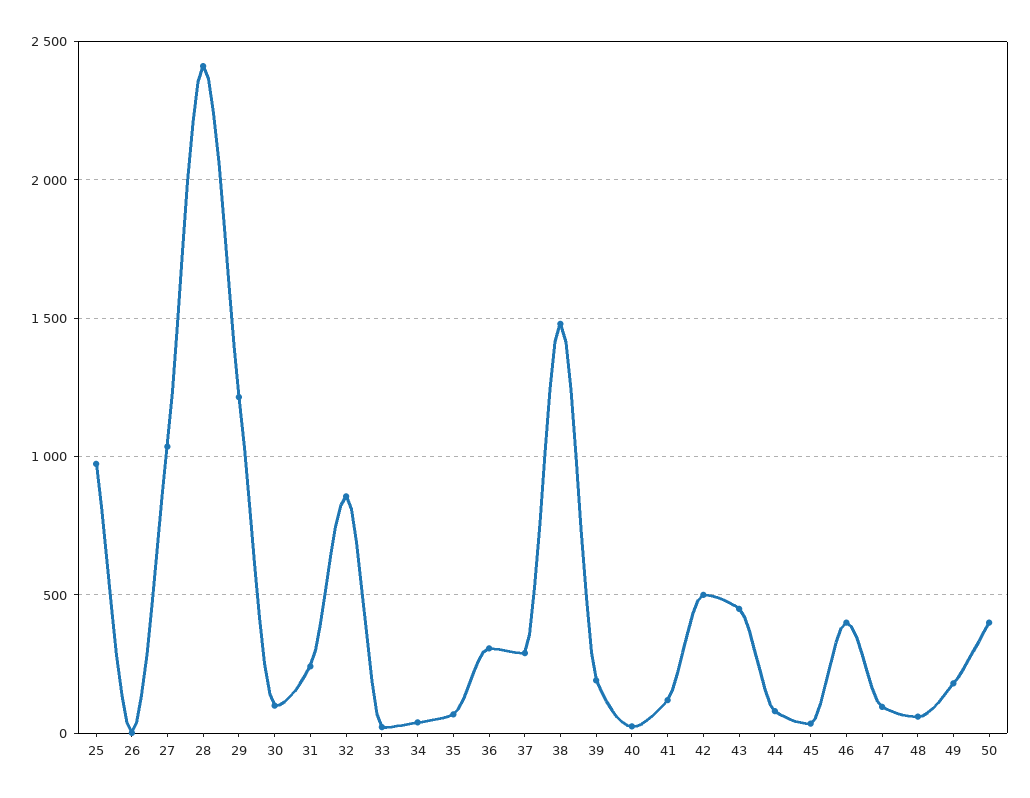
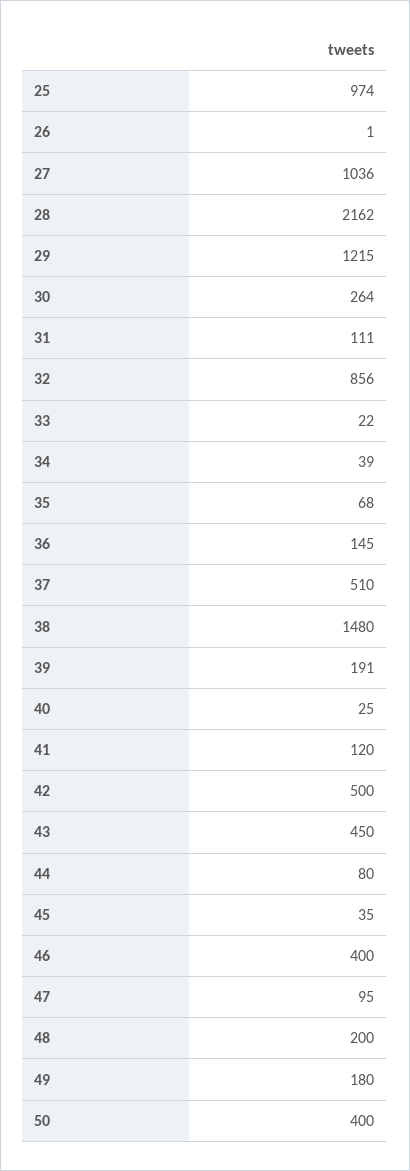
  {
    "25": 974,
    "26": 1,
    "27": 1036,
-   "28": 2400,
+   "28": 2162,
    "29": 1215,
-   "30": 100,
+   "30": 264,
-   "31": 250,
+   "31": 111,
    "32": 856,
    "33": 22,
    "34": 39,
    "35": 68,
-   "36": 300,
+   "36": 145,
-   "37": 300,
+   "37": 510,
    "38": 1480,
    "39": 191,
    "40": 25,
    "41": 120,
    "42": 500,
    "43": 450,
    "44": 80,
    "45": 35,
    "46": 400,
    "47": 95,
-   "48": 50,
+   "48": 200,
    "49": 180,
    "50": 400
  }

